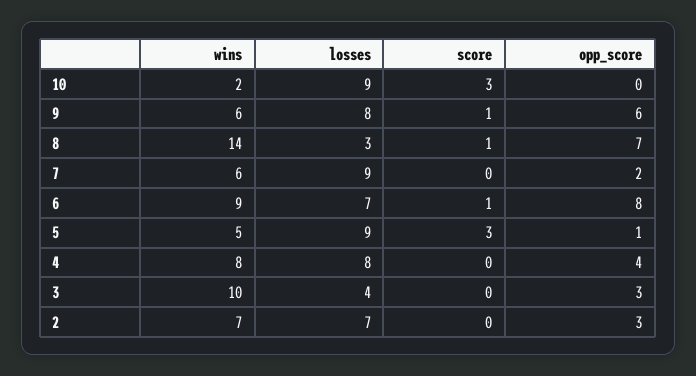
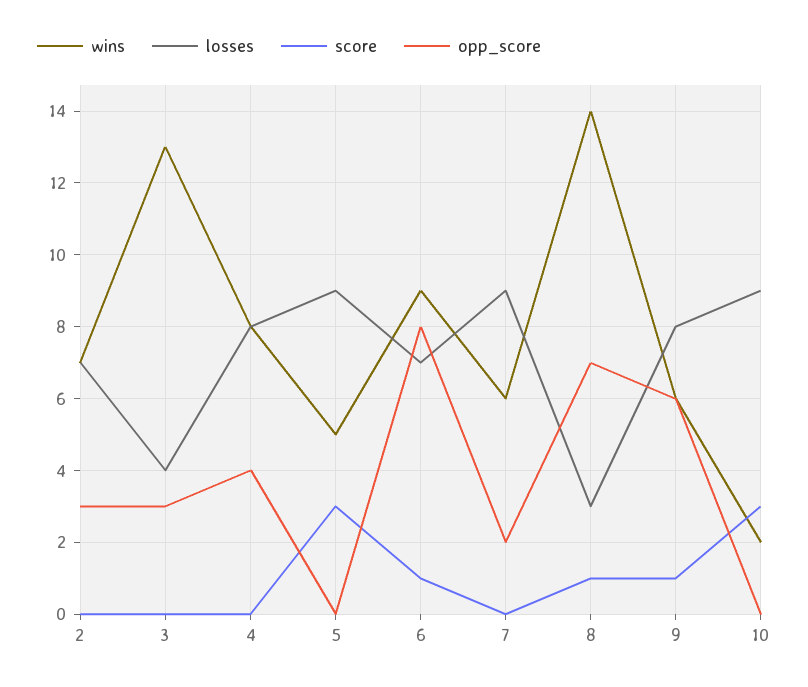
  {
    "wins": {
      "10": 2,
      "9": 6,
      "8": 14,
      "7": 6,
      "6": 9,
      "5": 5,
      "4": 8,
-     "3": 10,
+     "3": 13,
      "2": 7
    },
    "losses": {
      "10": 9,
      "9": 8,
      "8": 3,
      "7": 9,
      "6": 7,
      "5": 9,
      "4": 8,
      "3": 4,
      "2": 7
    },
    "score": {
      "10": 3,
      "9": 1,
      "8": 1,
      "7": 0,
      "6": 1,
      "5": 3,
      "4": 0,
      "3": 0,
      "2": 0
    },
    "opp_score": {
      "10": 0,
      "9": 6,
      "8": 7,
      "7": 2,
      "6": 8,
-     "5": 1,
+     "5": 0,
      "4": 4,
      "3": 3,
      "2": 3
    }
  }

